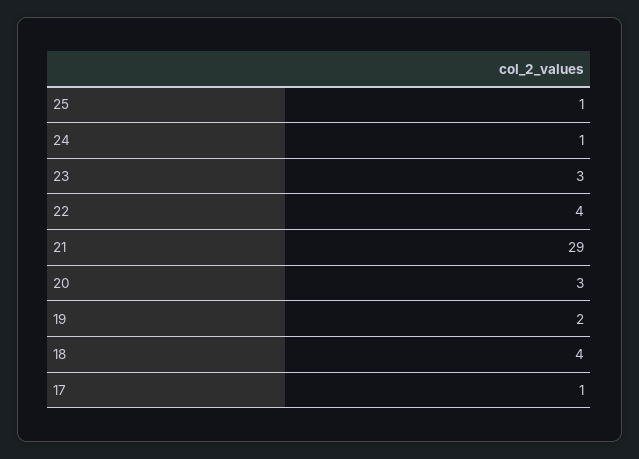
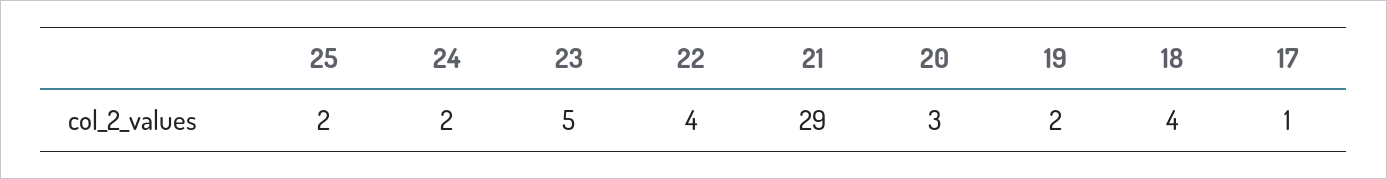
  {
-   "25": 1,
+   "25": 2,
-   "24": 1,
+   "24": 2,
-   "23": 3,
+   "23": 5,
    "22": 4,
    "21": 29,
    "20": 3,
    "19": 2,
    "18": 4,
    "17": 1
  }

